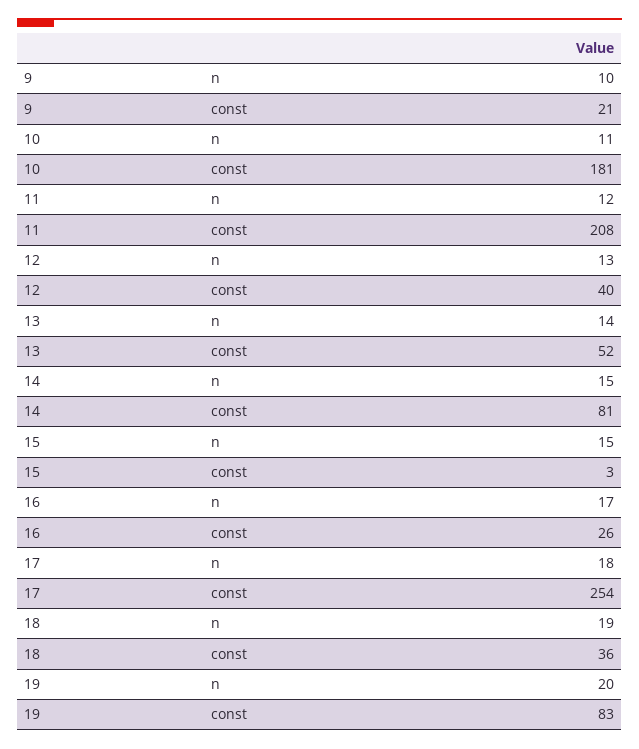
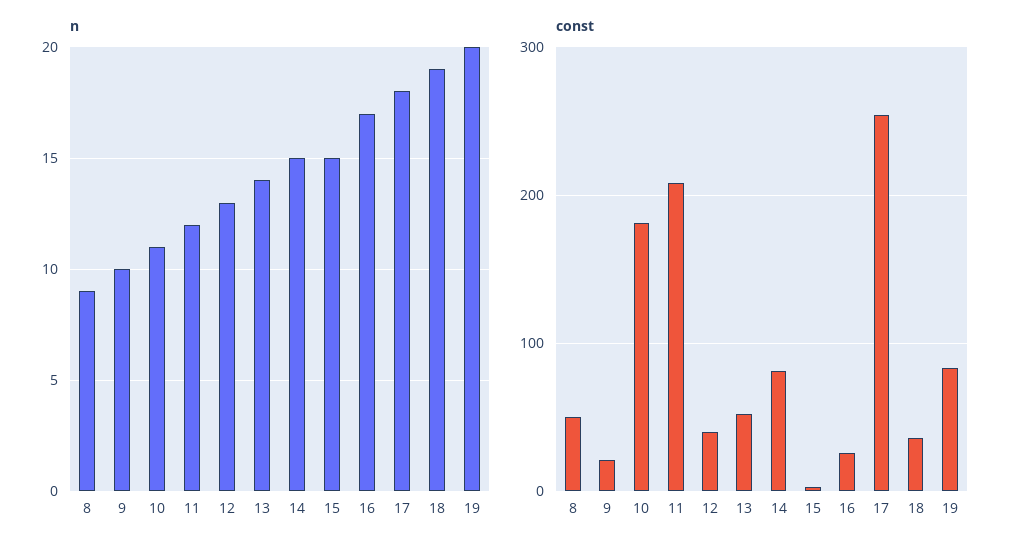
  {
    "n": {
      "9": 10,
      "10": 11,
      "11": 12,
      "12": 13,
      "13": 14,
      "14": 15,
      "15": 15,
      "16": 17,
      "17": 18,
      "18": 19,
-     "19": 20
+     "19": 20,
+     "8": 9
    },
    "const": {
      "9": 21,
      "10": 181,
      "11": 208,
      "12": 40,
      "13": 52,
      "14": 81,
      "15": 3,
      "16": 26,
      "17": 254,
      "18": 36,
-     "19": 83
+     "19": 83,
+     "8": 50
    }
  }

